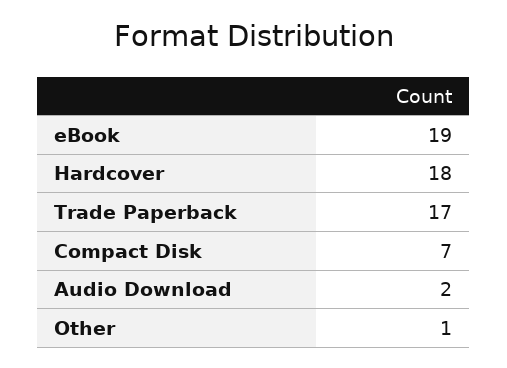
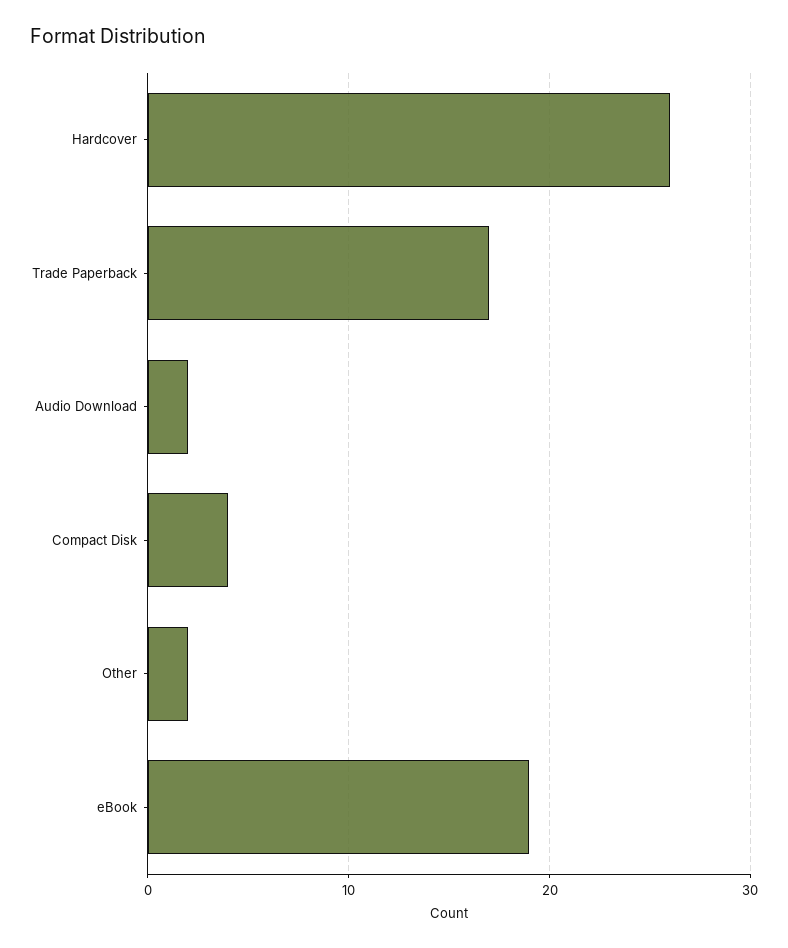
  {
    "eBook": 19,
-   "Hardcover": 18,
+   "Hardcover": 26,
    "Trade Paperback": 17,
-   "Compact Disk": 7,
+   "Compact Disk": 4,
    "Audio Download": 2,
-   "Other": 1
+   "Other": 2
  }

